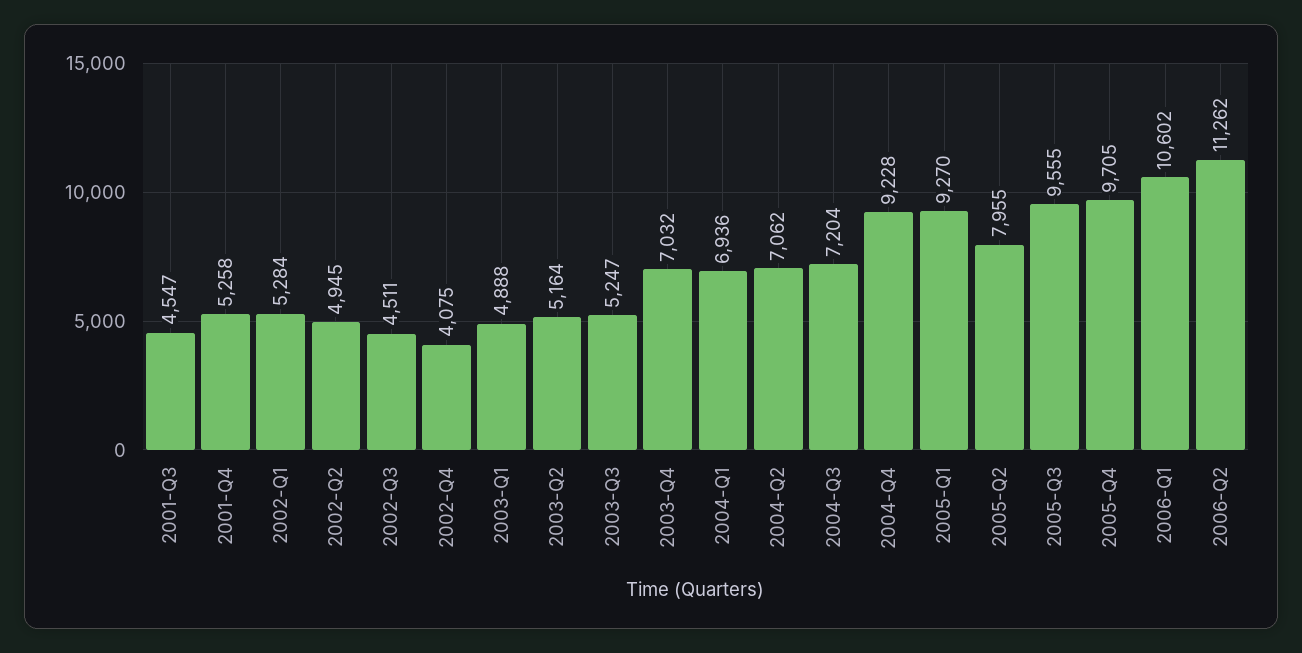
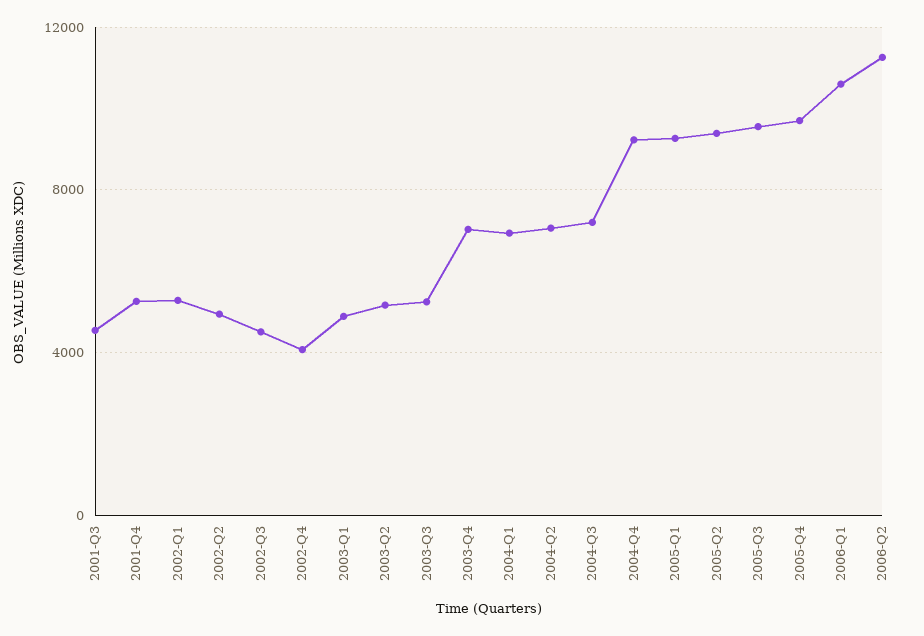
  {
    "2001-Q3": 4547,
    "2001-Q4": 5258,
    "2002-Q1": 5284,
    "2002-Q2": 4945,
    "2002-Q3": 4511,
    "2002-Q4": 4075,
    "2003-Q1": 4888,
    "2003-Q2": 5164,
    "2003-Q3": 5247,
    "2003-Q4": 7032,
    "2004-Q1": 6936,
    "2004-Q2": 7062,
    "2004-Q3": 7204,
    "2004-Q4": 9228,
    "2005-Q1": 9270,
-   "2005-Q2": 7955,
+   "2005-Q2": 9500,
    "2005-Q3": 9555,
    "2005-Q4": 9705,
    "2006-Q1": 10602,
    "2006-Q2": 11262
  }

